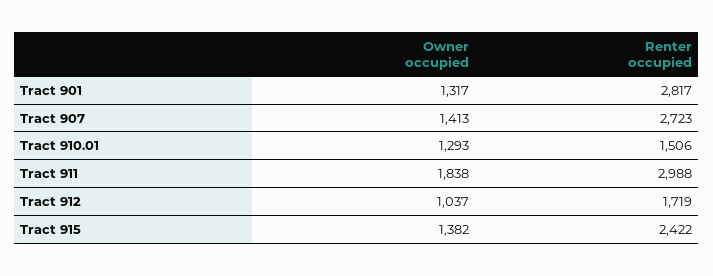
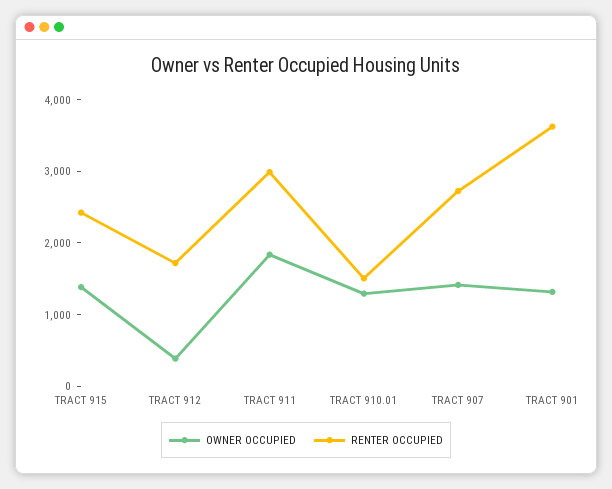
  {
    "Owner occupied": {
      "Tract 901": 1317,
      "Tract 907": 1413,
      "Tract 910.01": 1293,
      "Tract 911": 1838,
-     "Tract 912": 1037,
+     "Tract 912": 400,
      "Tract 915": 1382
    },
    "Renter occupied": {
-     "Tract 901": 2817,
+     "Tract 901": 3600,
      "Tract 907": 2723,
      "Tract 910.01": 1506,
      "Tract 911": 2988,
      "Tract 912": 1719,
      "Tract 915": 2422
    }
  }

